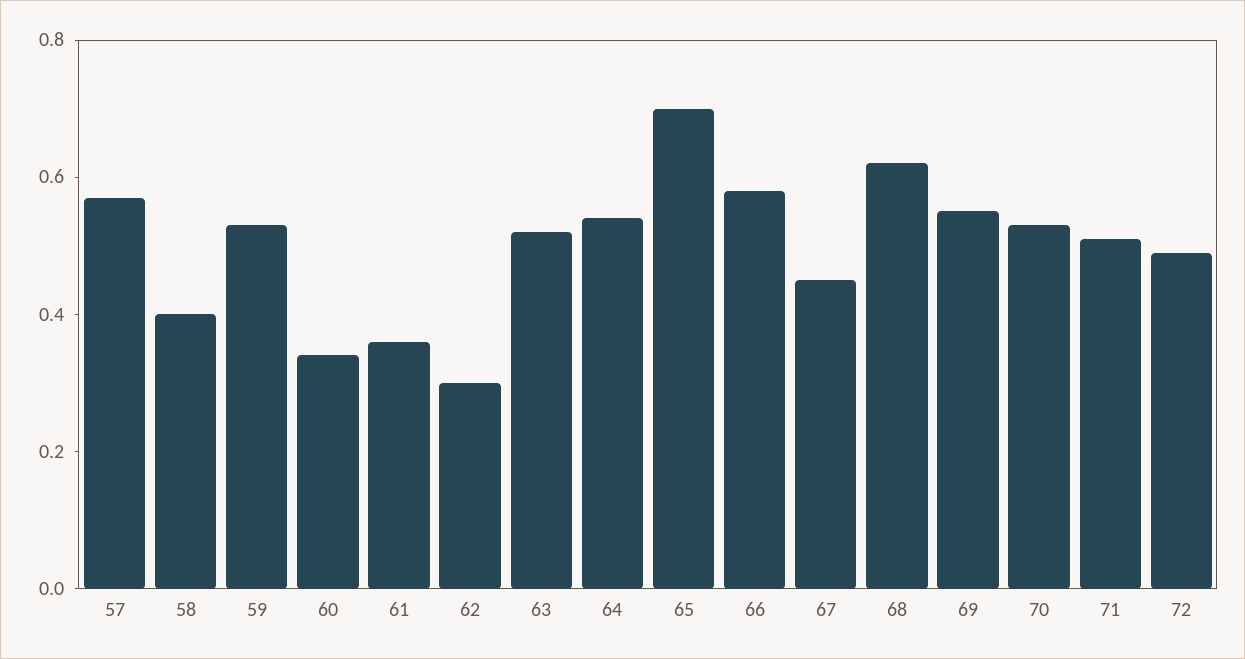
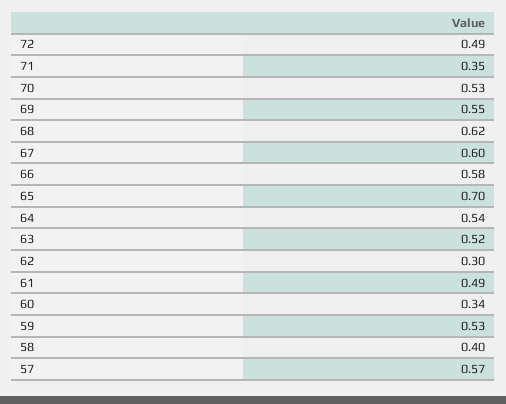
  {
    "57": 0.57,
    "58": 0.4,
    "59": 0.53,
    "60": 0.34,
-   "61": 0.35,
+   "61": 0.49,
    "62": 0.3,
    "63": 0.52,
    "64": 0.54,
    "65": 0.7,
    "66": 0.58,
-   "67": 0.45,
+   "67": 0.6,
    "68": 0.62,
    "69": 0.55,
    "70": 0.53,
-   "71": 0.5,
+   "71": 0.35,
    "72": 0.49
  }

